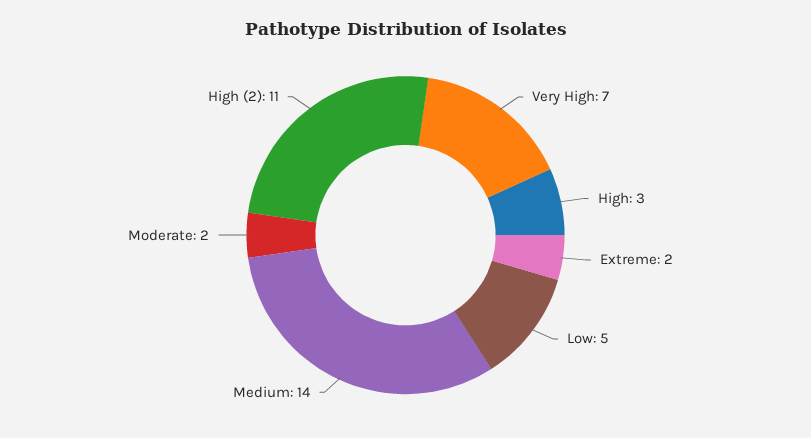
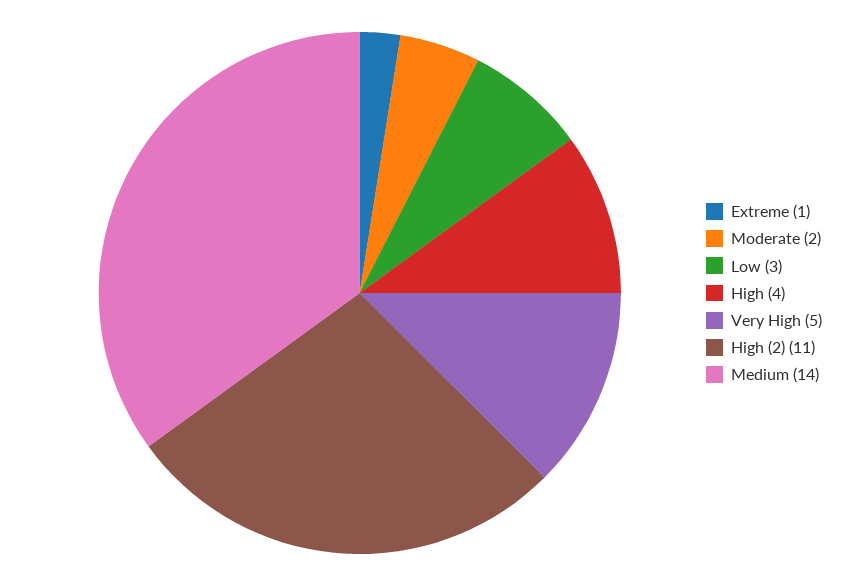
  {
-   "Very High": 7,
+   "Very High": 5,
-   "High": 3,
+   "High": 4,
-   "Extreme": 2,
+   "Extreme": 1,
-   "Low": 5,
+   "Low": 3,
    "Medium": 14,
    "Moderate": 2,
    "High (2)": 11
  }

